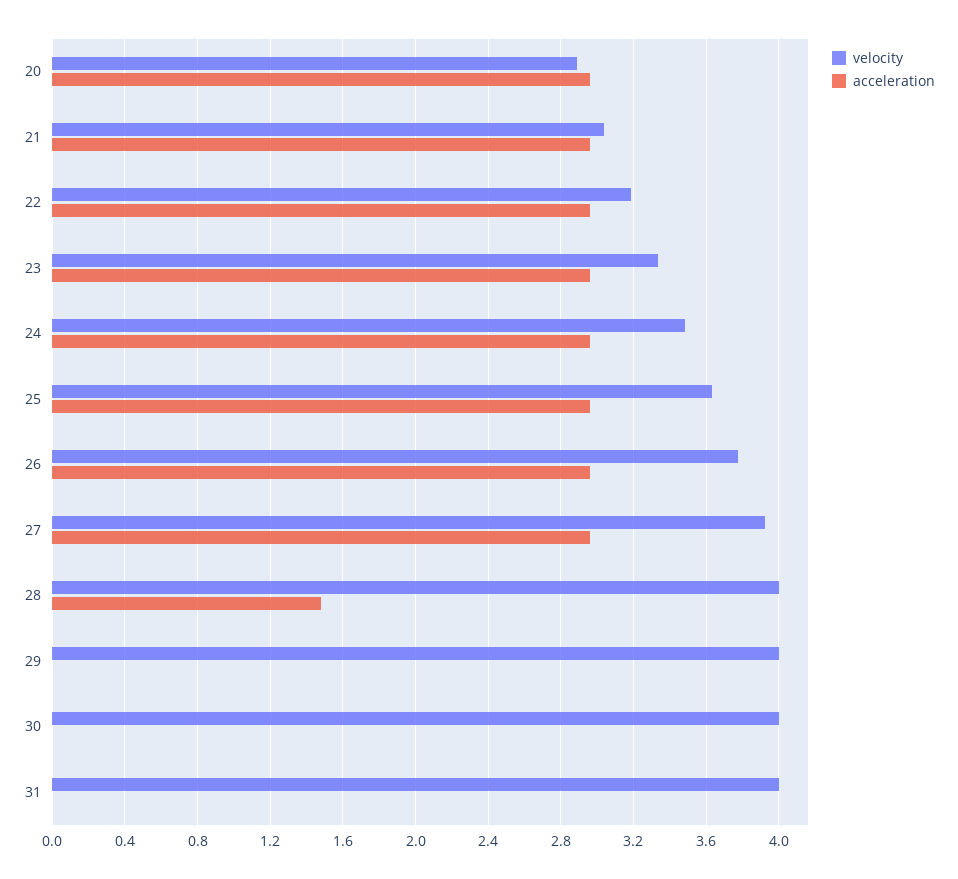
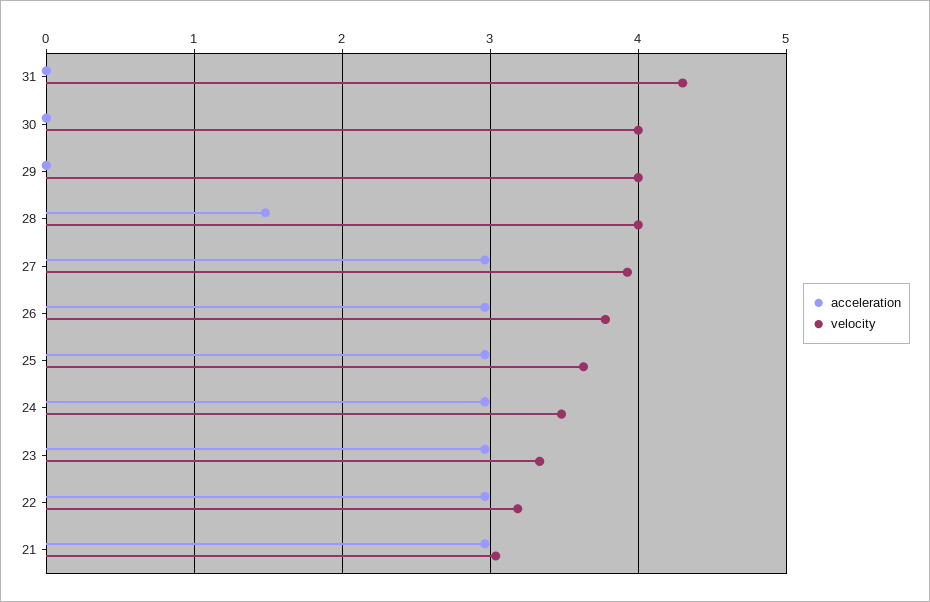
  {
    "velocity": {
-     "20": 2.9,
      "21": 3.05,
      "22": 3.2,
      "23": 3.35,
      "24": 3.5,
      "25": 3.65,
      "26": 3.8,
      "27": 3.95,
      "28": 4,
      "29": 4,
      "30": 4,
-     "31": 4
+     "31": 4.3
    },
    "acceleration": {
-     "20": 2.95,
      "21": 2.95,
      "22": 2.95,
      "23": 2.95,
      "24": 2.95,
      "25": 2.95,
      "26": 2.95,
      "27": 2.95,
      "28": 1.5,
      "29": 0,
      "30": 0,
      "31": 0
    }
  }

